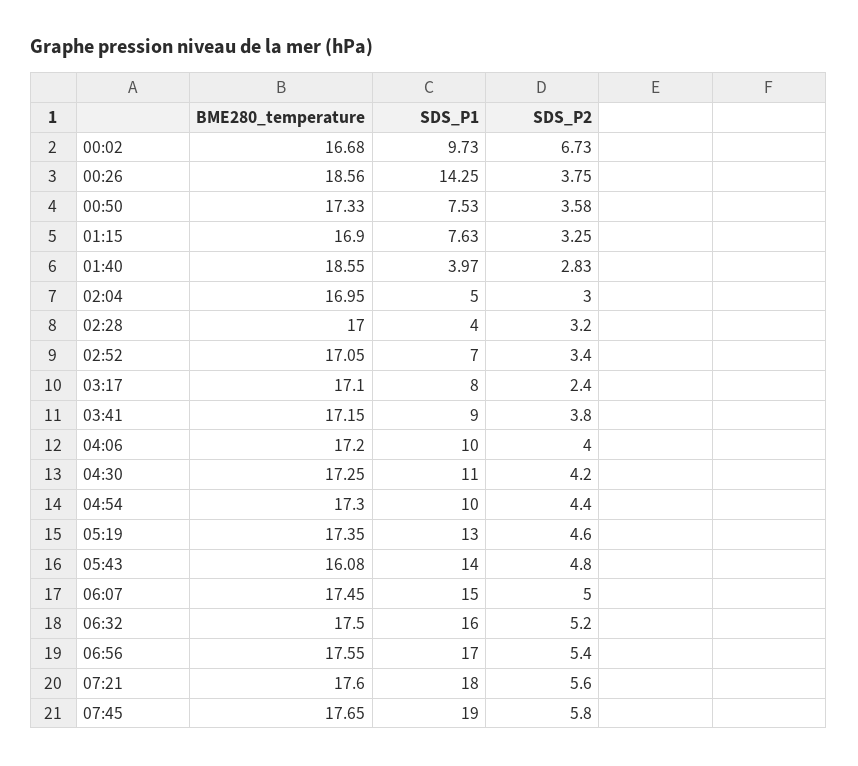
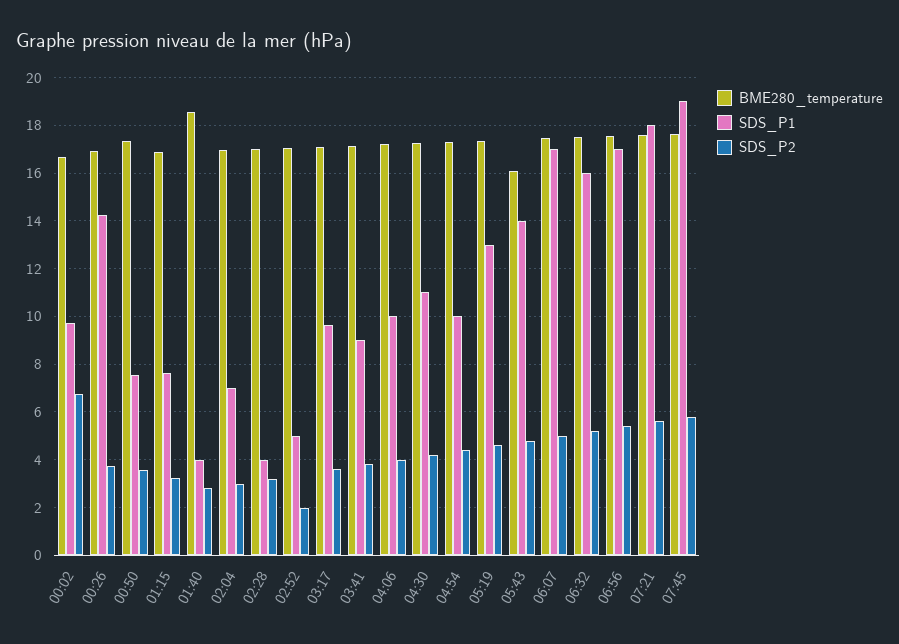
  {
    "BME280_temperature": {
      "00:02": 16.68,
-     "00:26": 18.56,
+     "00:26": 17,
      "00:50": 17.33,
      "01:15": 16.9,
      "01:40": 18.55,
      "02:04": 16.95,
      "02:28": 17,
      "02:52": 17.05,
      "03:17": 17.1,
      "03:41": 17.15,
      "04:06": 17.2,
      "04:30": 17.25,
      "04:54": 17.3,
      "05:19": 17.35,
      "05:43": 16.08,
      "06:07": 17.45,
      "06:32": 17.5,
      "06:56": 17.55,
      "07:21": 17.6,
      "07:45": 17.65
    },
    "SDS_P1": {
      "00:02": 9.73,
      "00:26": 14.25,
      "00:50": 7.53,
      "01:15": 7.63,
      "01:40": 3.97,
-     "02:04": 5,
+     "02:04": 7,
      "02:28": 4,
-     "02:52": 7,
+     "02:52": 5,
-     "03:17": 8,
+     "03:17": 9.5,
      "03:41": 9,
      "04:06": 10,
      "04:30": 11,
      "04:54": 10,
      "05:19": 13,
      "05:43": 14,
-     "06:07": 15,
+     "06:07": 17,
      "06:32": 16,
      "06:56": 17,
      "07:21": 18,
      "07:45": 19
    },
    "SDS_P2": {
      "00:02": 6.73,
      "00:26": 3.75,
      "00:50": 3.58,
      "01:15": 3.25,
      "01:40": 2.83,
      "02:04": 3,
      "02:28": 3.2,
-     "02:52": 3.4,
+     "02:52": 2,
-     "03:17": 2.4,
+     "03:17": 3.5,
      "03:41": 3.8,
      "04:06": 4,
      "04:30": 4.2,
      "04:54": 4.4,
      "05:19": 4.6,
      "05:43": 4.8,
      "06:07": 5,
      "06:32": 5.2,
      "06:56": 5.4,
      "07:21": 5.6,
      "07:45": 5.8
    }
  }

